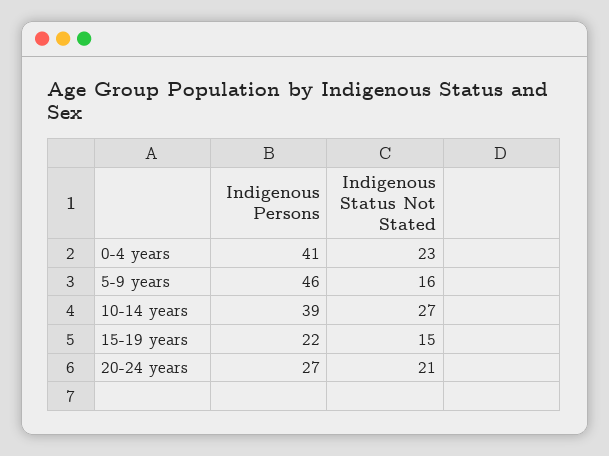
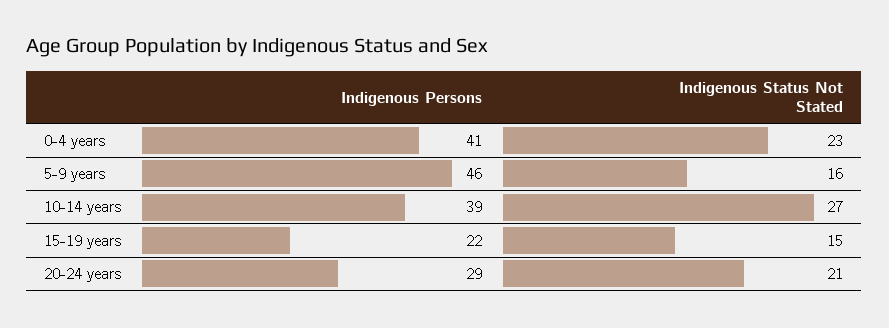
  {
    "Indigenous Persons": {
      "0-4 years": 41,
      "5-9 years": 46,
      "10-14 years": 39,
      "15-19 years": 22,
-     "20-24 years": 27
+     "20-24 years": 29
    },
    "Indigenous Status Not Stated": {
      "0-4 years": 23,
      "5-9 years": 16,
      "10-14 years": 27,
      "15-19 years": 15,
      "20-24 years": 21
    }
  }

